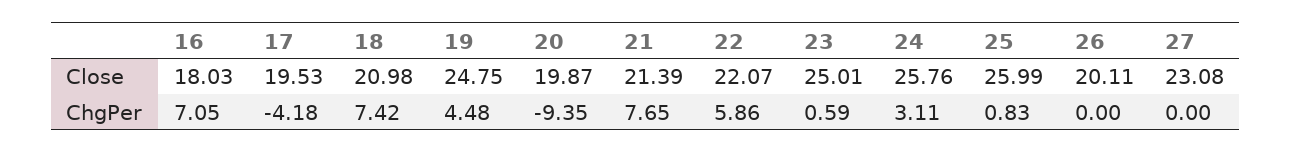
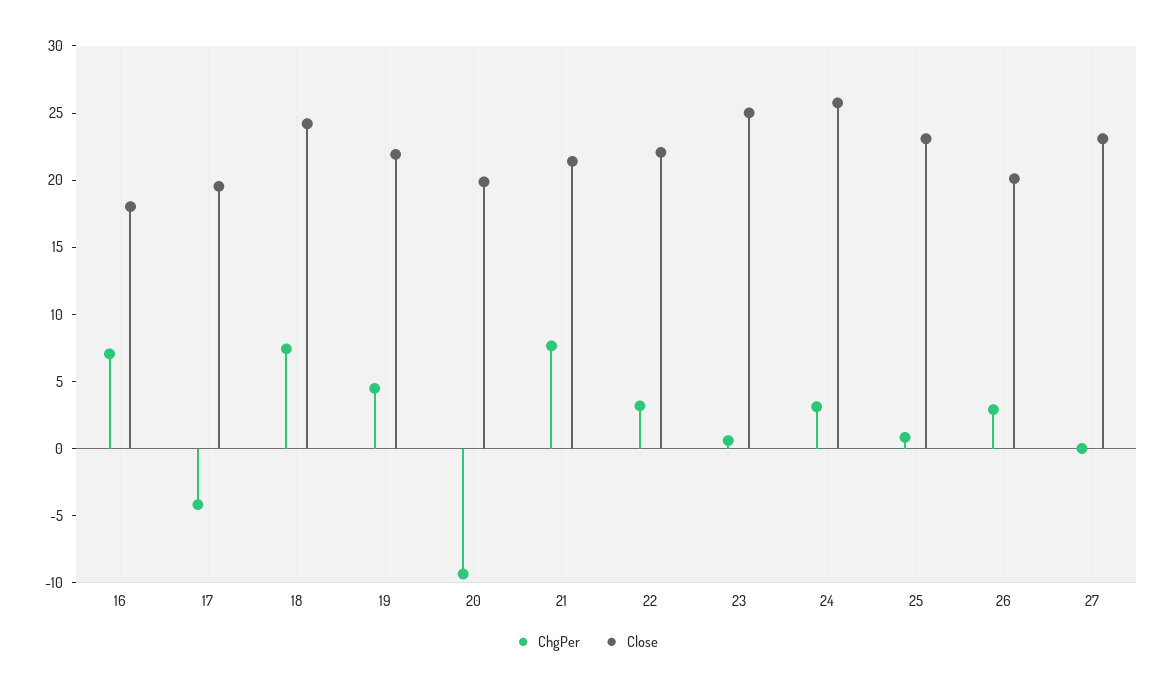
  {
    "Close": {
      "16": 18.03,
      "17": 19.53,
-     "18": 20.98,
+     "18": 24,
-     "19": 24.75,
+     "19": 22,
      "20": 19.87,
      "21": 21.39,
      "22": 22.07,
      "23": 25.01,
      "24": 25.76,
-     "25": 25.99,
+     "25": 23,
      "26": 20.11,
      "27": 23.08
    },
    "ChgPer": {
      "16": 7.05,
      "17": -4.18,
      "18": 7.42,
      "19": 4.48,
      "20": -9.35,
      "21": 7.65,
-     "22": 5.86,
+     "22": 3,
      "23": 0.59,
      "24": 3.11,
      "25": 0.83,
-     "26": 0,
+     "26": 3,
      "27": 0
    }
  }

